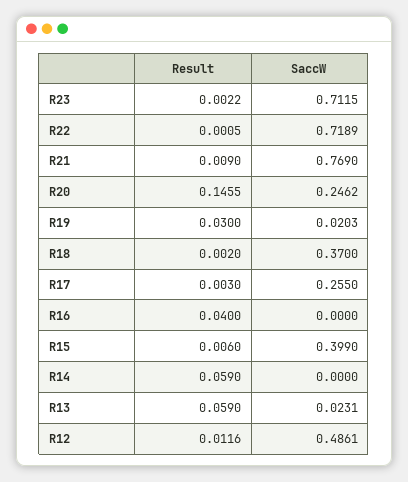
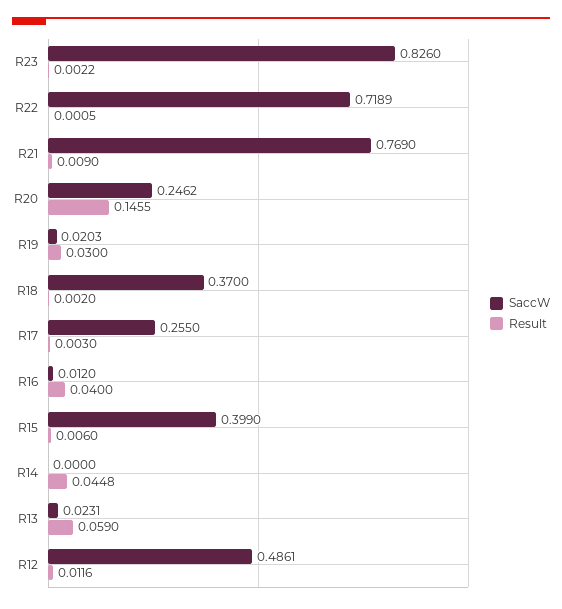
  {
    "Result": {
      "R23": 0.0022,
      "R22": 0.0005,
      "R21": 0.009,
      "R20": 0.1455,
      "R19": 0.03,
      "R18": 0.002,
      "R17": 0.003,
      "R16": 0.04,
      "R15": 0.006,
-     "R14": 0.059,
+     "R14": 0.0448,
      "R13": 0.059,
      "R12": 0.0116
    },
    "SaccW": {
-     "R23": 0.7115,
+     "R23": 0.826,
      "R22": 0.7189,
      "R21": 0.769,
      "R20": 0.2462,
      "R19": 0.0203,
      "R18": 0.37,
      "R17": 0.255,
-     "R16": 0,
+     "R16": 0.012,
      "R15": 0.399,
      "R14": 0,
      "R13": 0.0231,
      "R12": 0.4861
    }
  }

